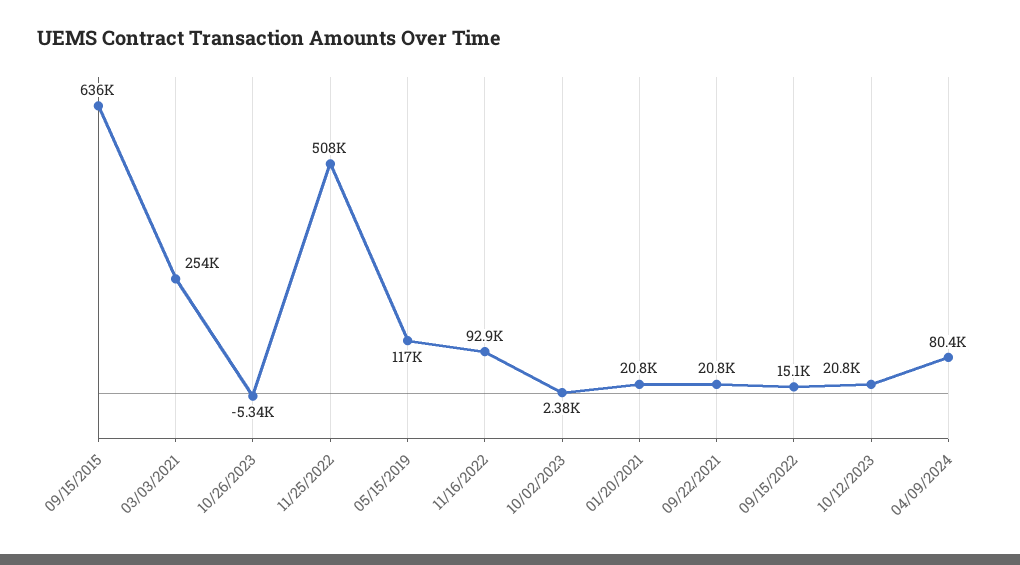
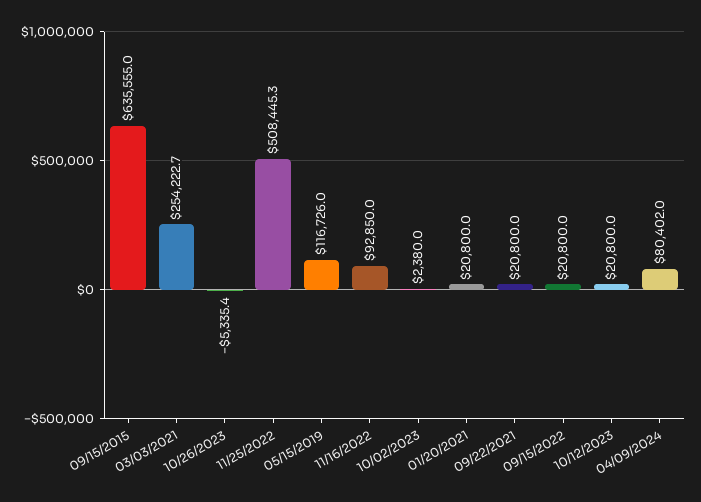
  {
    "09/15/2015": 635555,
    "03/03/2021": 254222.7,
    "10/26/2023": -5335.4,
    "11/25/2022": 508445.3,
    "05/15/2019": 116726,
    "11/16/2022": 92850,
    "10/02/2023": 2380,
    "01/20/2021": 20800,
    "09/22/2021": 20800,
-   "09/15/2022": 15100,
+   "09/15/2022": 20800,
    "10/12/2023": 20800,
    "04/09/2024": 80402
  }

